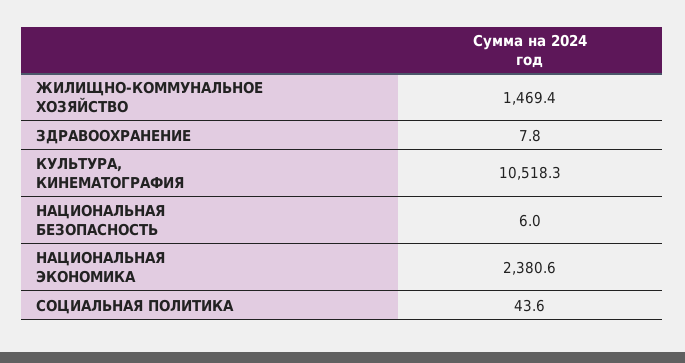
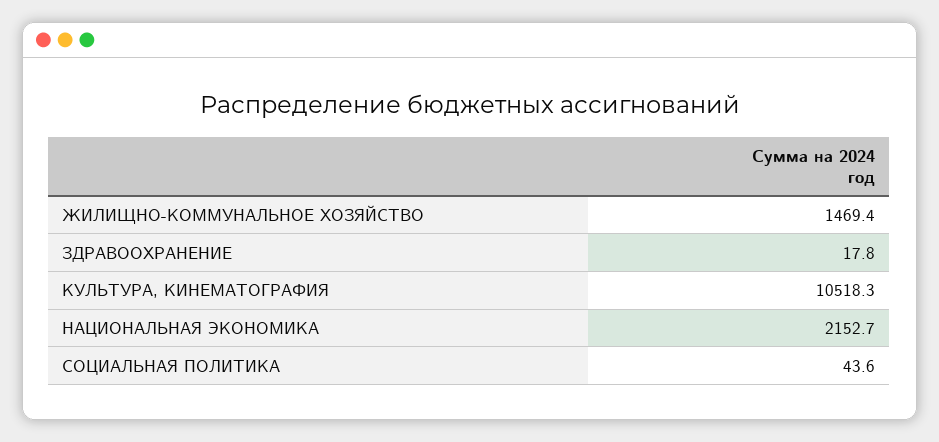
  {
    "ЖИЛИЩНО-КОММУНАЛЬНОЕ ХОЗЯЙСТВО": 1469.4,
-   "ЗДРАВООХРАНЕНИЕ": 7.8,
+   "ЗДРАВООХРАНЕНИЕ": 17.8,
    "КУЛЬТУРА, КИНЕМАТОГРАФИЯ": 10518.3,
-   "НАЦИОНАЛЬНАЯ БЕЗОПАСНОСТЬ": 6,
-   "НАЦИОНАЛЬНАЯ ЭКОНОМИКА": 2380.6,
+   "НАЦИОНАЛЬНАЯ ЭКОНОМИКА": 2152.7,
    "СОЦИАЛЬНАЯ ПОЛИТИКА": 43.6
  }

